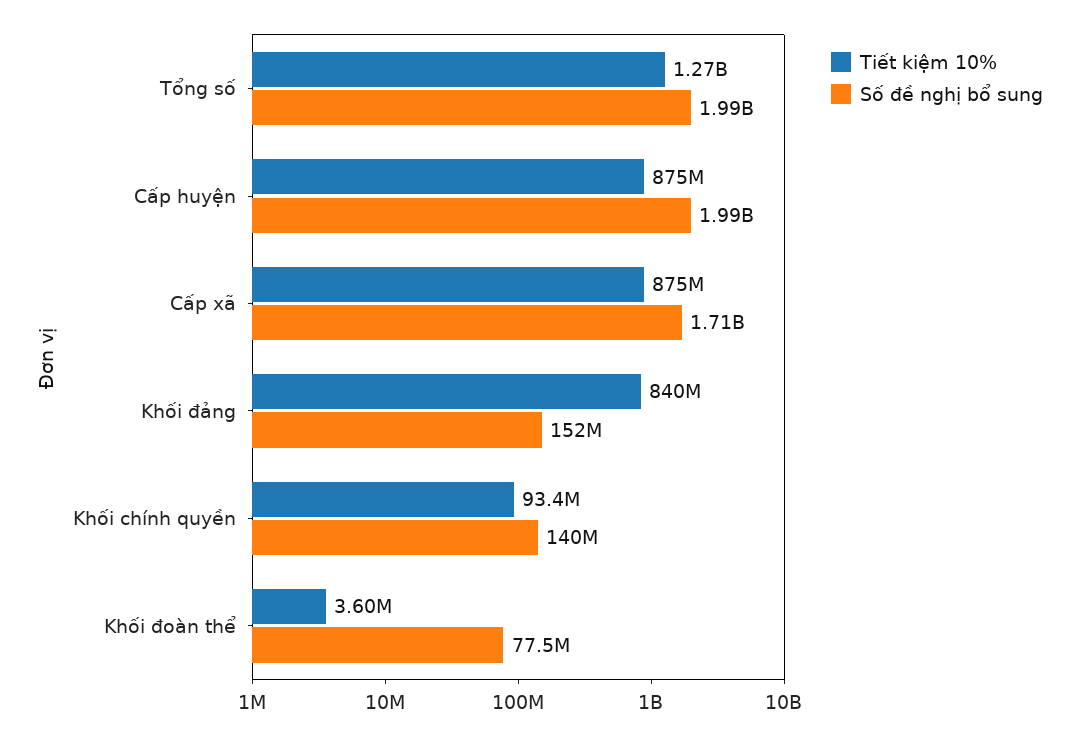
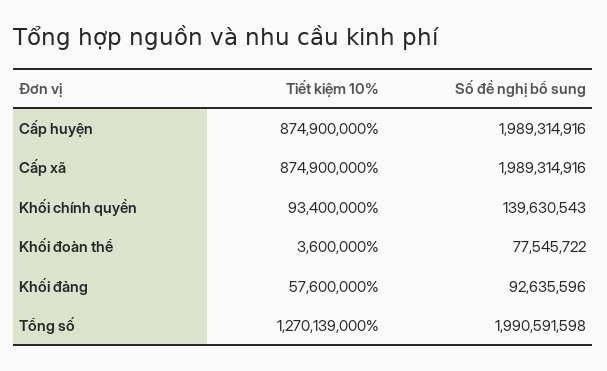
  {
    "Tiết kiệm 10%": {
      "Tổng số": 1270139000,
      "Cấp huyện": 874900000,
      "Cấp xã": 874900000,
-     "Khối đảng": 840000000,
+     "Khối đảng": 57600000,
      "Khối chính quyền": 93400000,
      "Khối đoàn thể": 3600000
    },
    "Số đề nghị bổ sung": {
      "Tổng số": 1990591598,
      "Cấp huyện": 1989314916,
-     "Cấp xã": 1710000000,
+     "Cấp xã": 1989314916,
-     "Khối đảng": 152000000,
+     "Khối đảng": 92635596,
      "Khối chính quyền": 139630543,
      "Khối đoàn thể": 77545722
    }
  }

